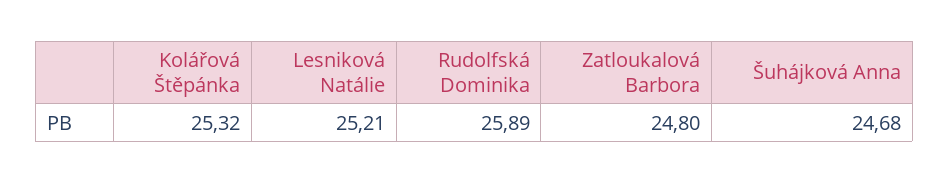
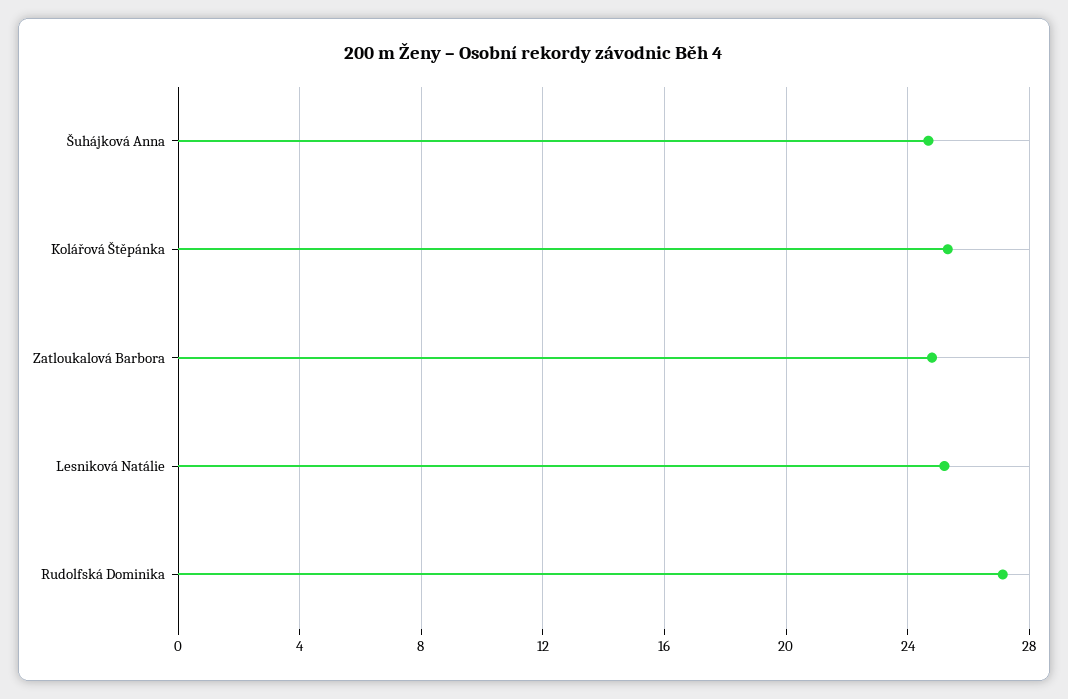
  {
    "Kolářová Štěpánka": 25.32,
    "Lesniková Natálie": 25.21,
-   "Rudolfská Dominika": 25.89,
+   "Rudolfská Dominika": 27,
    "Zatloukalová Barbora": 24.8,
    "Šuhájková Anna": 24.68
  }

